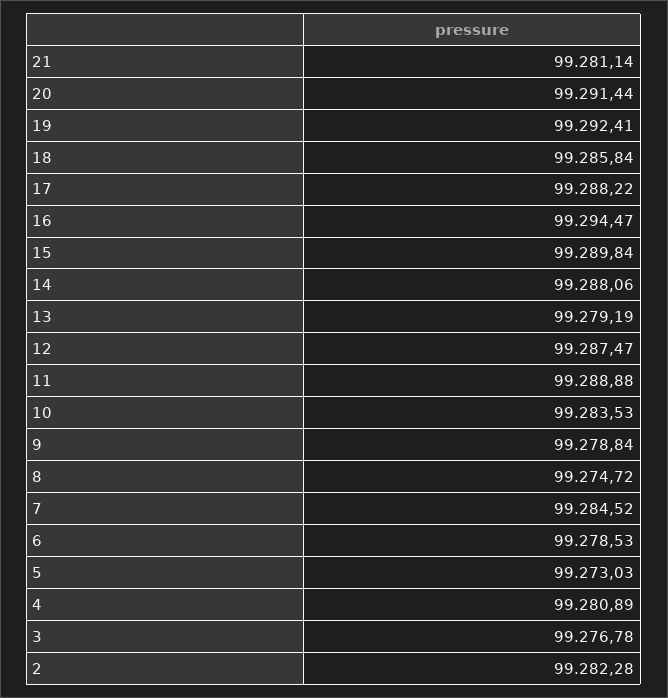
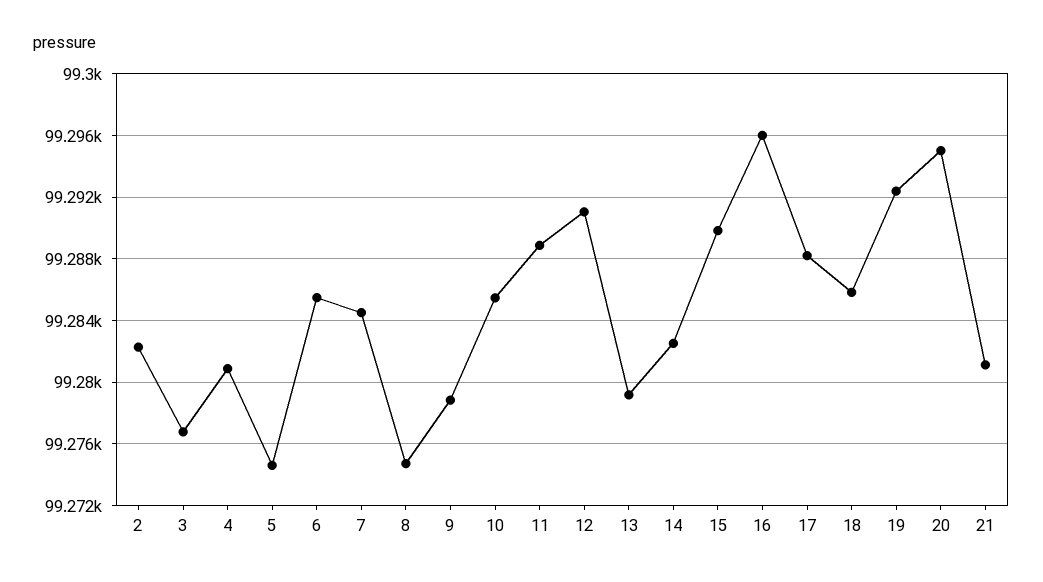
  {
    "21": 99281.14,
-   "20": 99291.44,
+   "20": 99295,
    "19": 99292.41,
    "18": 99285.84,
    "17": 99288.22,
-   "16": 99294.47,
+   "16": 99296,
    "15": 99289.84,
-   "14": 99288.06,
+   "14": 99282.5,
    "13": 99279.19,
-   "12": 99287.47,
+   "12": 99291,
    "11": 99288.88,
-   "10": 99283.53,
+   "10": 99285.5,
    "9": 99278.84,
    "8": 99274.72,
    "7": 99284.52,
-   "6": 99278.53,
+   "6": 99285.5,
-   "5": 99273.03,
+   "5": 99274.5,
    "4": 99280.89,
    "3": 99276.78,
    "2": 99282.28
  }

